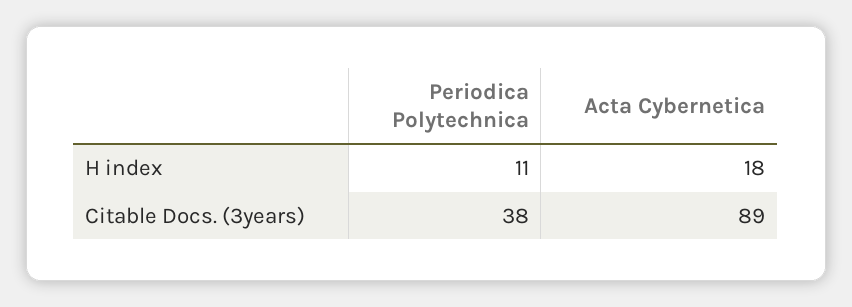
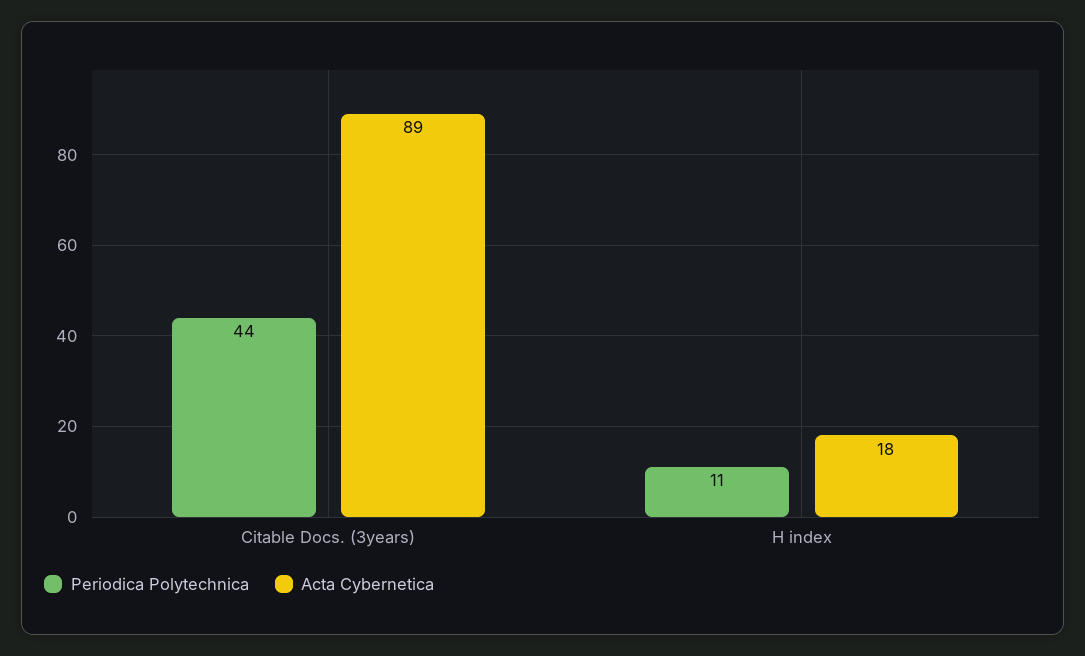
  {
    "Periodica Polytechnica": {
      "H index": 11,
-     "Citable Docs. (3years)": 38
+     "Citable Docs. (3years)": 44
    },
    "Acta Cybernetica": {
      "H index": 18,
      "Citable Docs. (3years)": 89
    }
  }

